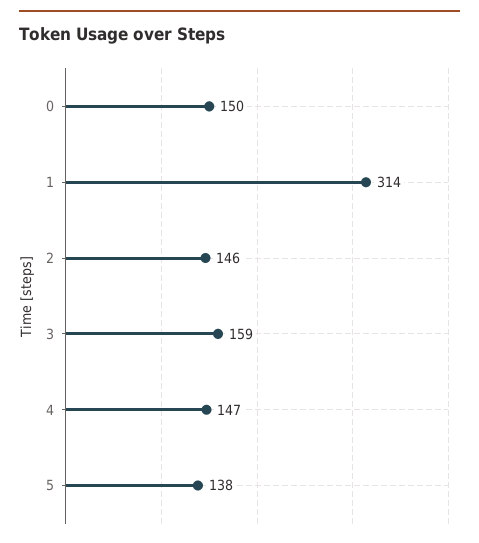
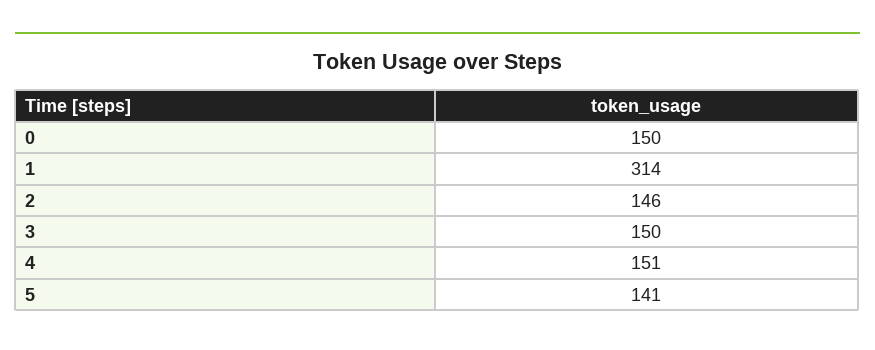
  {
    "0": 150,
    "1": 314,
    "2": 146,
-   "3": 159,
+   "3": 150,
-   "4": 147,
+   "4": 151,
-   "5": 138
+   "5": 141
  }

